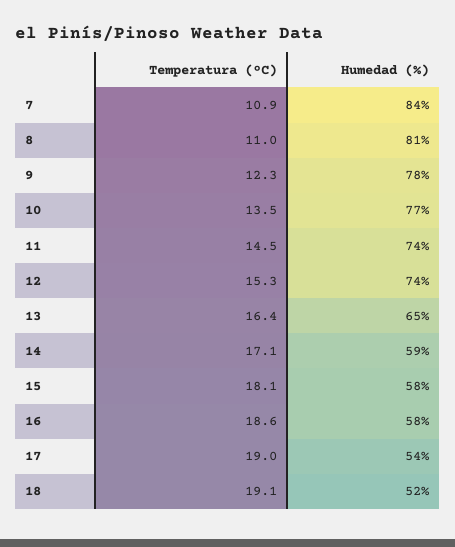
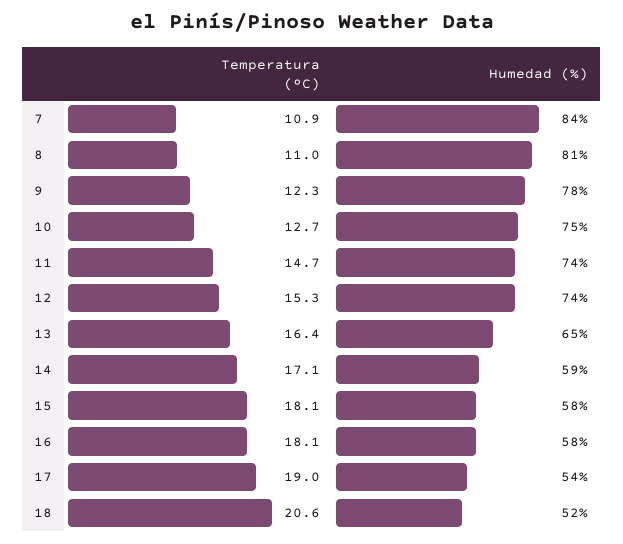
  {
    "Temperatura (ºC)": {
      "7": 10.9,
      "8": 11,
      "9": 12.3,
-     "10": 13.5,
+     "10": 12.7,
-     "11": 14.5,
+     "11": 14.7,
      "12": 15.3,
      "13": 16.4,
      "14": 17.1,
      "15": 18.1,
-     "16": 18.6,
+     "16": 18.1,
      "17": 19,
-     "18": 19.1
+     "18": 20.6
    },
    "Humedad (%)": {
      "7": 84,
      "8": 81,
      "9": 78,
-     "10": 77,
+     "10": 75,
      "11": 74,
      "12": 74,
      "13": 65,
      "14": 59,
      "15": 58,
      "16": 58,
      "17": 54,
      "18": 52
    }
  }

